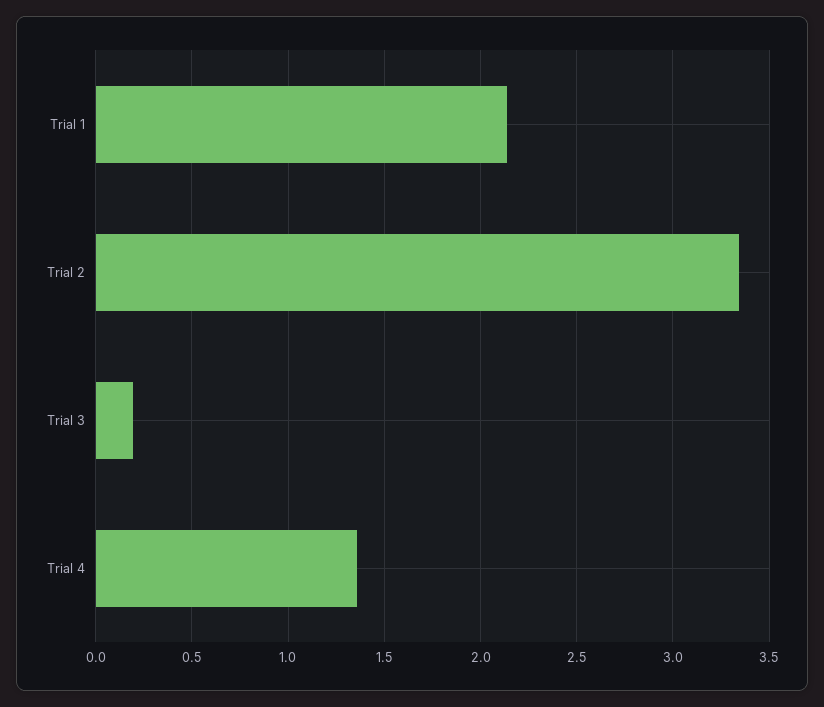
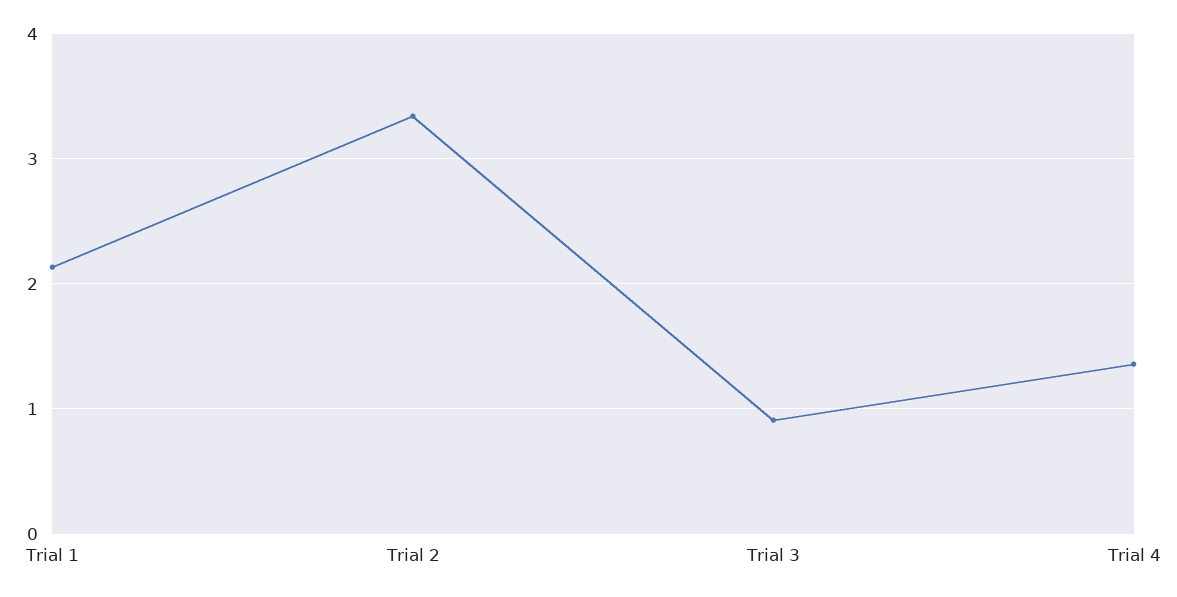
  {
    "Trial 1": 2.15,
    "Trial 2": 3.35,
-   "Trial 3": 0.2,
+   "Trial 3": 0.9,
    "Trial 4": 1.35
  }

